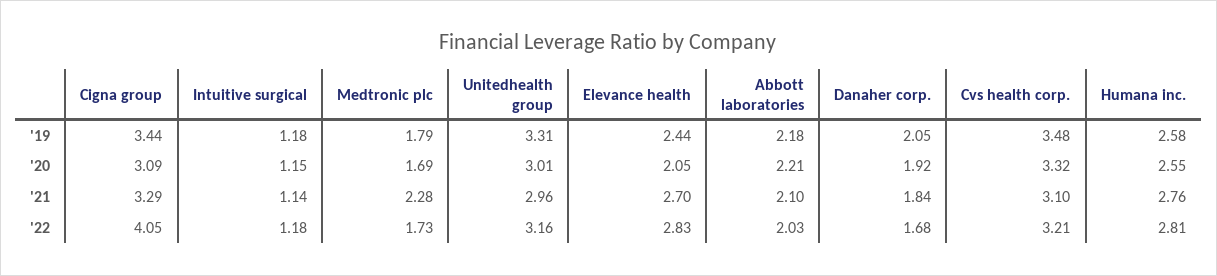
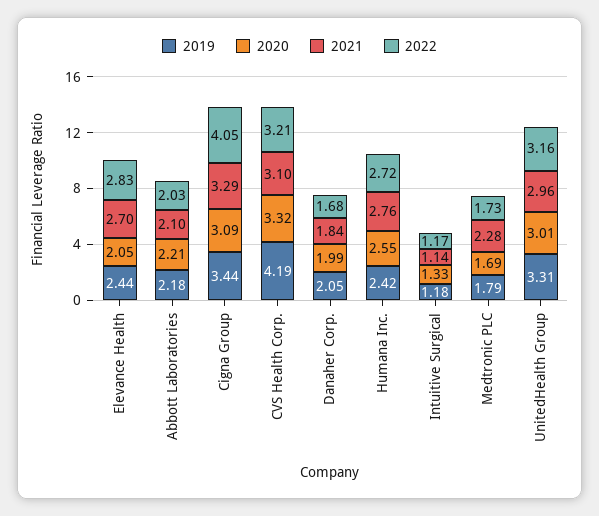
  {
    "'19": {
      "Cigna group": 3.44,
      "Intuitive surgical": 1.18,
      "Medtronic plc": 1.79,
      "Unitedhealth group": 3.31,
      "Elevance health": 2.44,
      "Abbott laboratories": 2.18,
      "Danaher corp.": 2.05,
-     "Cvs health corp.": 3.48,
+     "Cvs health corp.": 4.19,
-     "Humana inc.": 2.58
+     "Humana inc.": 2.42
    },
    "'20": {
      "Cigna group": 3.09,
-     "Intuitive surgical": 1.15,
+     "Intuitive surgical": 1.33,
      "Medtronic plc": 1.69,
      "Unitedhealth group": 3.01,
      "Elevance health": 2.05,
      "Abbott laboratories": 2.21,
-     "Danaher corp.": 1.92,
+     "Danaher corp.": 1.99,
      "Cvs health corp.": 3.32,
      "Humana inc.": 2.55
    },
    "'21": {
      "Cigna group": 3.29,
      "Intuitive surgical": 1.14,
      "Medtronic plc": 2.28,
      "Unitedhealth group": 2.96,
      "Elevance health": 2.7,
      "Abbott laboratories": 2.1,
      "Danaher corp.": 1.84,
      "Cvs health corp.": 3.1,
      "Humana inc.": 2.76
    },
    "'22": {
      "Cigna group": 4.05,
-     "Intuitive surgical": 1.18,
+     "Intuitive surgical": 1.17,
      "Medtronic plc": 1.73,
      "Unitedhealth group": 3.16,
      "Elevance health": 2.83,
      "Abbott laboratories": 2.03,
      "Danaher corp.": 1.68,
      "Cvs health corp.": 3.21,
-     "Humana inc.": 2.81
+     "Humana inc.": 2.72
    }
  }

